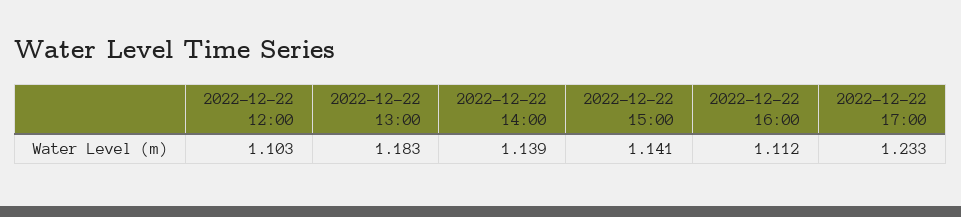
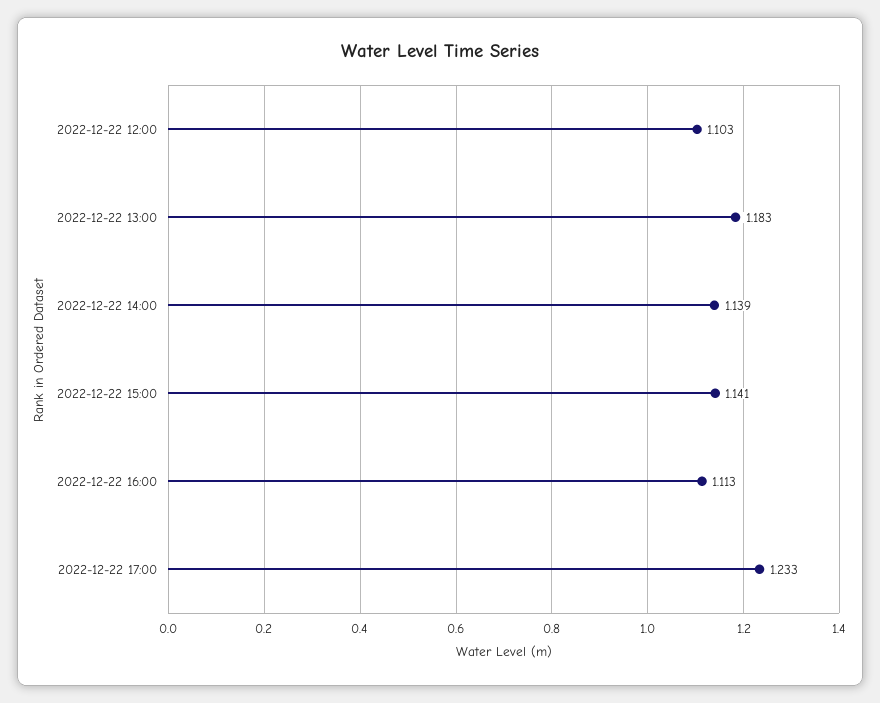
  {
    "2022-12-22 12:00": 1.103,
    "2022-12-22 13:00": 1.183,
    "2022-12-22 14:00": 1.139,
    "2022-12-22 15:00": 1.141,
-   "2022-12-22 16:00": 1.112,
+   "2022-12-22 16:00": 1.113,
    "2022-12-22 17:00": 1.233
  }

